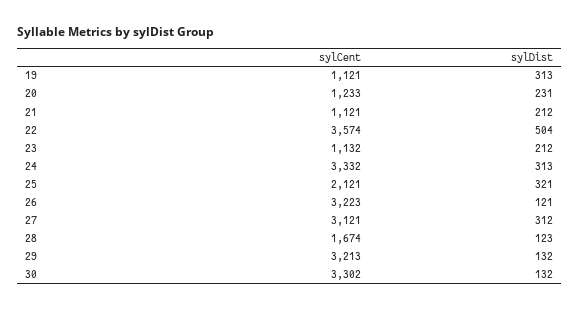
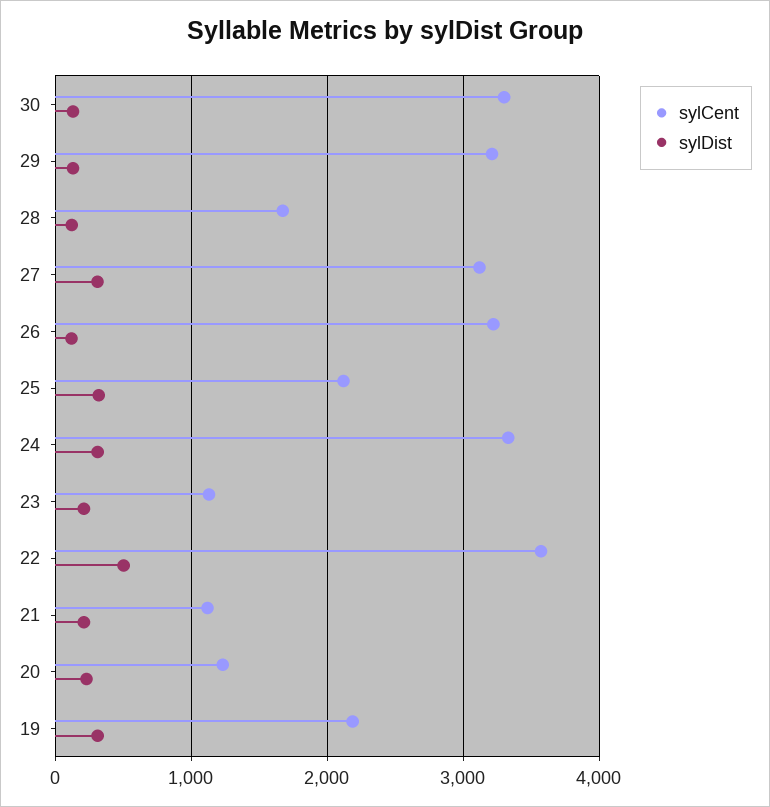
  {
    "sylCent": {
-     "19": 1121,
+     "19": 2200,
      "20": 1233,
      "21": 1121,
      "22": 3574,
      "23": 1132,
      "24": 3332,
      "25": 2121,
      "26": 3223,
      "27": 3121,
      "28": 1674,
      "29": 3213,
      "30": 3302
    },
    "sylDist": {
      "19": 313,
      "20": 231,
      "21": 212,
      "22": 504,
      "23": 212,
      "24": 313,
      "25": 321,
      "26": 121,
      "27": 312,
      "28": 123,
      "29": 132,
      "30": 132
    }
  }

